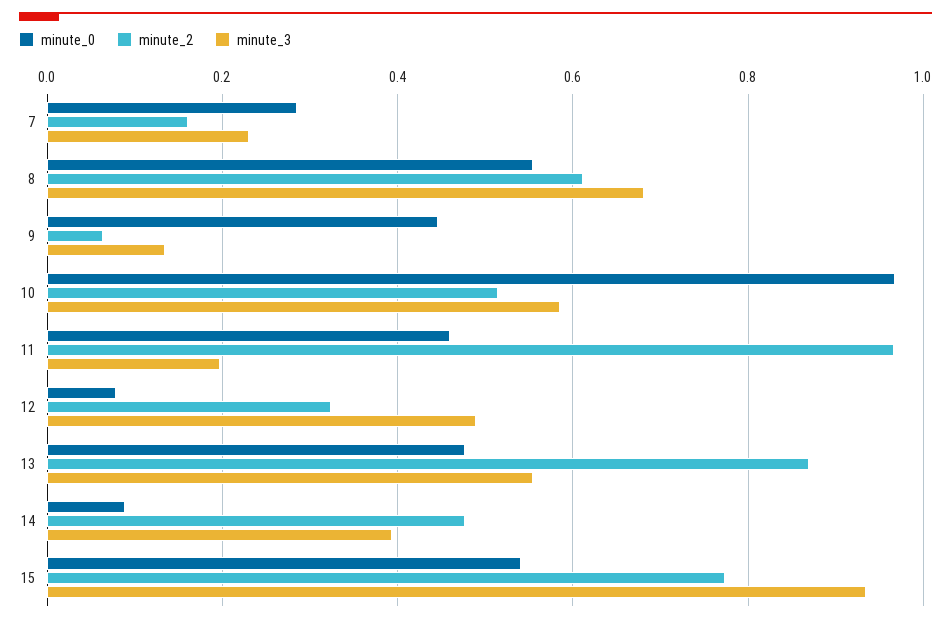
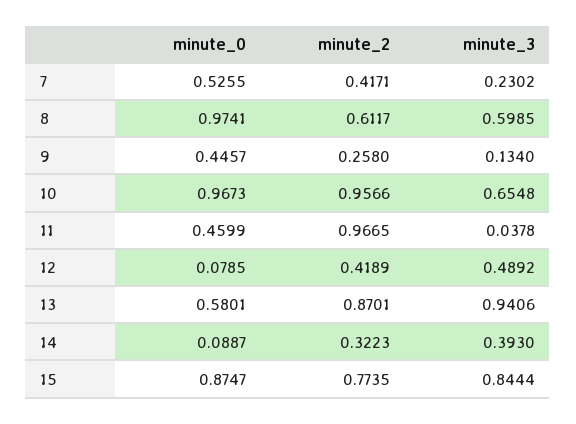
  {
    "minute_0": {
-     "7": 0.28,
+     "7": 0.5255,
-     "8": 0.56,
+     "8": 0.9741,
      "9": 0.4457,
      "10": 0.9673,
      "11": 0.4599,
      "12": 0.0785,
-     "13": 0.48,
+     "13": 0.5801,
      "14": 0.0887,
-     "15": 0.54
+     "15": 0.8747
    },
    "minute_2": {
-     "7": 0.16,
+     "7": 0.4171,
      "8": 0.6117,
-     "9": 0.06,
+     "9": 0.258,
-     "10": 0.52,
+     "10": 0.9566,
      "11": 0.9665,
-     "12": 0.32,
+     "12": 0.4189,
      "13": 0.8701,
-     "14": 0.48,
+     "14": 0.3223,
      "15": 0.7735
    },
    "minute_3": {
      "7": 0.2302,
-     "8": 0.68,
+     "8": 0.5985,
      "9": 0.134,
-     "10": 0.58,
+     "10": 0.6548,
-     "11": 0.2,
+     "11": 0.0378,
      "12": 0.4892,
-     "13": 0.56,
+     "13": 0.9406,
      "14": 0.393,
-     "15": 0.94
+     "15": 0.8444
    }
  }

